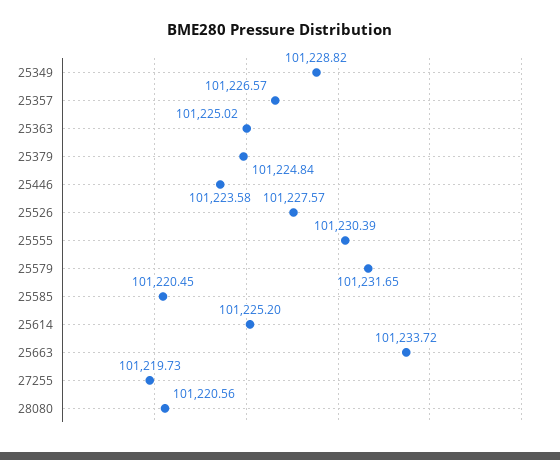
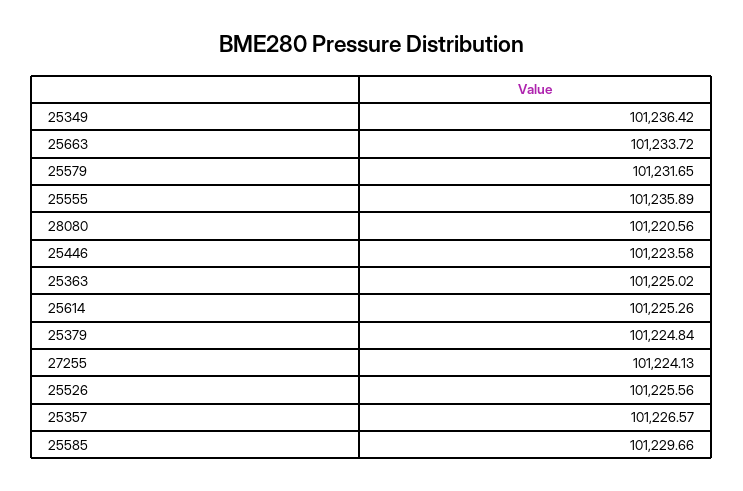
  {
-   "25349": 101228.82,
+   "25349": 101236.42,
    "25357": 101226.57,
    "25363": 101225.02,
    "25379": 101224.84,
    "25446": 101223.58,
-   "25526": 101227.57,
+   "25526": 101225.56,
-   "25555": 101230.39,
+   "25555": 101235.89,
    "25579": 101231.65,
-   "25585": 101220.45,
+   "25585": 101229.66,
-   "25614": 101225.2,
+   "25614": 101225.26,
    "25663": 101233.72,
-   "27255": 101219.73,
+   "27255": 101224.13,
    "28080": 101220.56
  }

